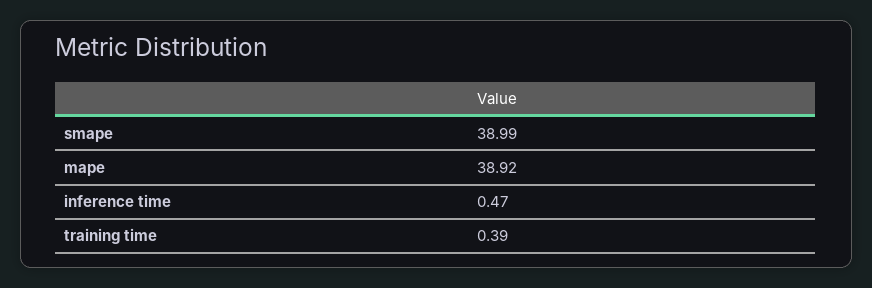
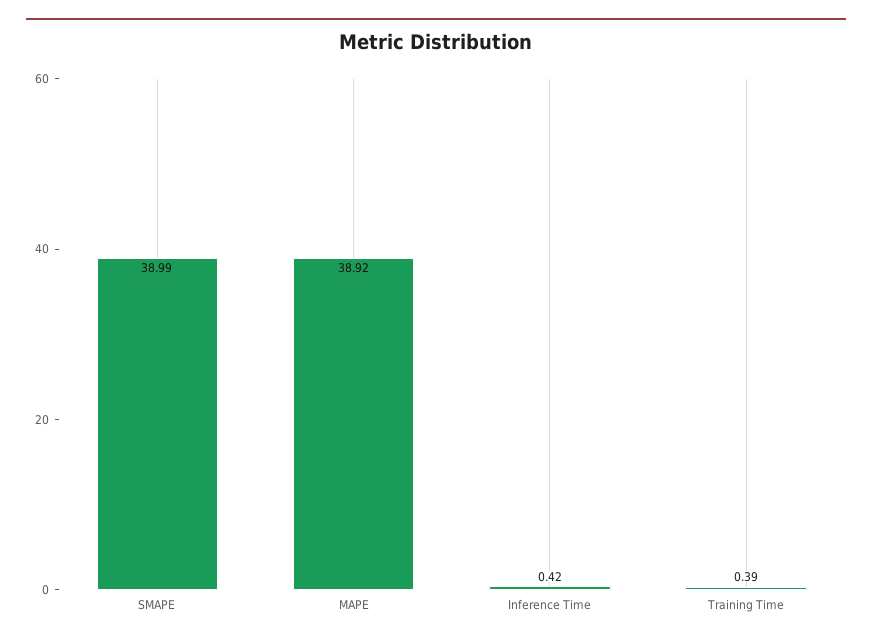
  {
    "smape": 38.99,
    "mape": 38.92,
-   "inference time": 0.47,
+   "inference time": 0.42,
    "training time": 0.39
  }

